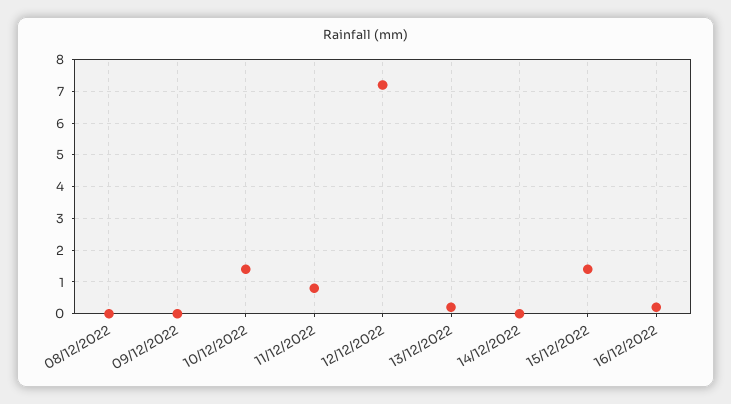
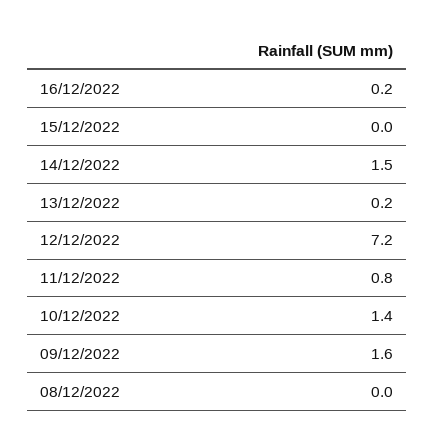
  {
    "08/12/2022": 0,
-   "09/12/2022": 0,
+   "09/12/2022": 1.6,
    "10/12/2022": 1.4,
    "11/12/2022": 0.8,
    "12/12/2022": 7.2,
    "13/12/2022": 0.2,
-   "14/12/2022": 0,
+   "14/12/2022": 1.5,
-   "15/12/2022": 1.5,
+   "15/12/2022": 0,
    "16/12/2022": 0.2
  }

